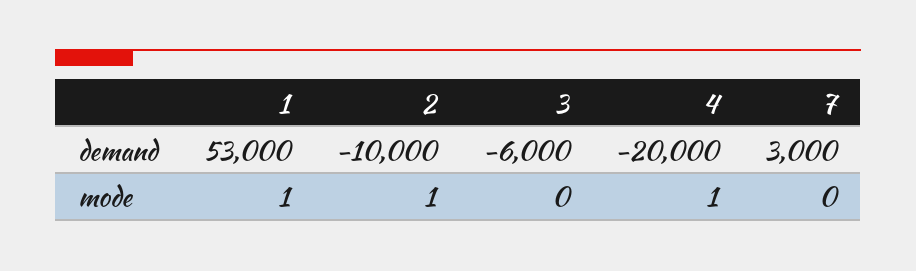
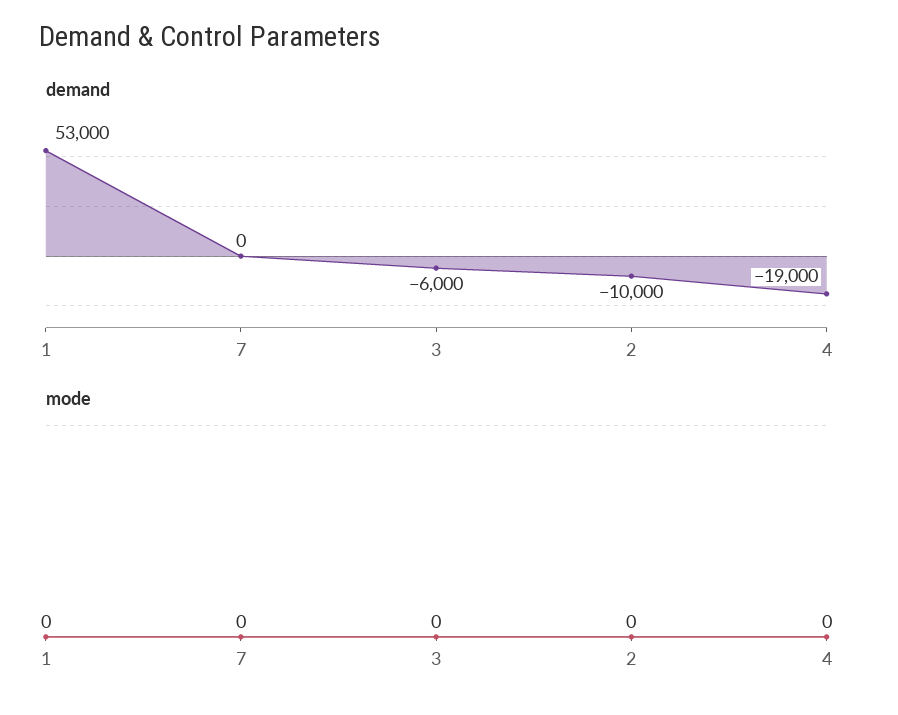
  {
    "demand": {
      "1": 53000,
      "2": -10000,
      "3": -6000,
-     "4": -20000,
+     "4": -19000,
-     "7": 3000
+     "7": 0
    },
    "mode": {
-     "1": 1,
+     "1": 0,
-     "2": 1,
+     "2": 0,
      "3": 0,
-     "4": 1,
+     "4": 0,
      "7": 0
    }
  }

